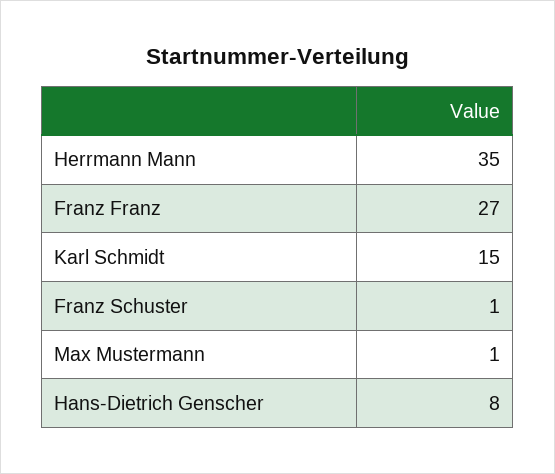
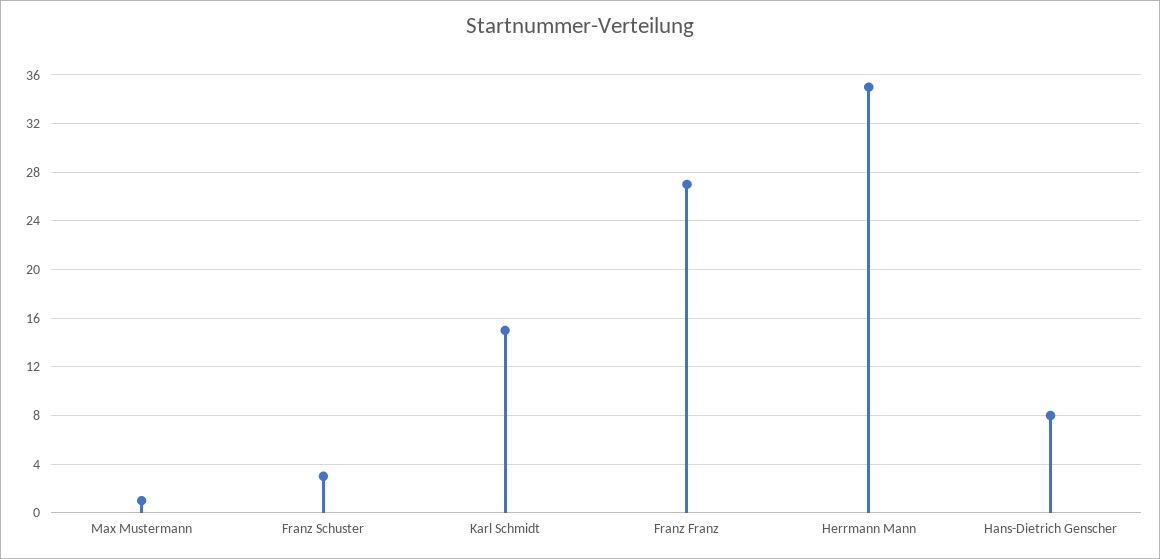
  {
    "Herrmann Mann": 35,
    "Franz Franz": 27,
    "Karl Schmidt": 15,
-   "Franz Schuster": 1,
+   "Franz Schuster": 3,
    "Max Mustermann": 1,
    "Hans-Dietrich Genscher": 8
  }

